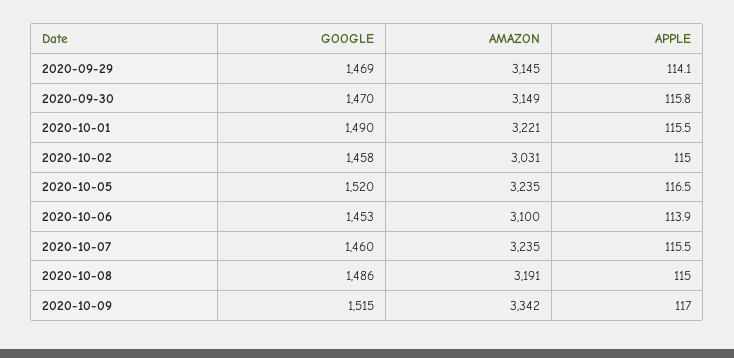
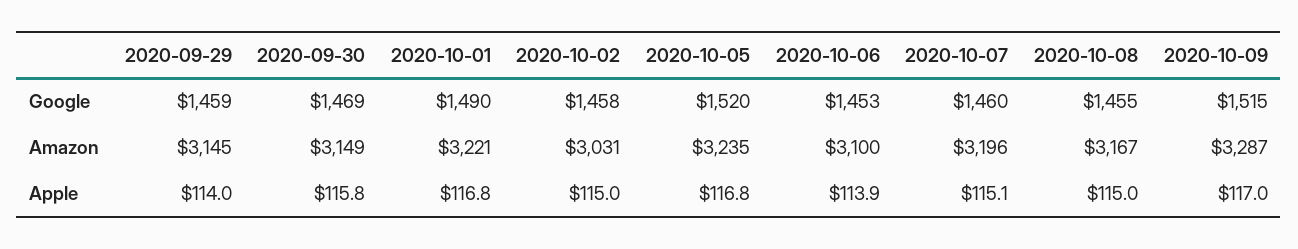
  {
    "GOOGLE": {
-     "2020-09-29": 1469,
+     "2020-09-29": 1459,
-     "2020-09-30": 1470,
+     "2020-09-30": 1469,
      "2020-10-01": 1490,
      "2020-10-02": 1458,
      "2020-10-05": 1520,
      "2020-10-06": 1453,
      "2020-10-07": 1460,
-     "2020-10-08": 1486,
+     "2020-10-08": 1455,
      "2020-10-09": 1515
    },
    "AMAZON": {
      "2020-09-29": 3145,
      "2020-09-30": 3149,
      "2020-10-01": 3221,
      "2020-10-02": 3031,
      "2020-10-05": 3235,
      "2020-10-06": 3100,
-     "2020-10-07": 3235,
+     "2020-10-07": 3196,
-     "2020-10-08": 3191,
+     "2020-10-08": 3167,
-     "2020-10-09": 3342
+     "2020-10-09": 3287
    },
    "APPLE": {
-     "2020-09-29": 114.1,
+     "2020-09-29": 114,
      "2020-09-30": 115.8,
-     "2020-10-01": 115.5,
+     "2020-10-01": 116.8,
      "2020-10-02": 115,
-     "2020-10-05": 116.5,
+     "2020-10-05": 116.8,
      "2020-10-06": 113.9,
-     "2020-10-07": 115.5,
+     "2020-10-07": 115.1,
      "2020-10-08": 115,
      "2020-10-09": 117
    }
  }

